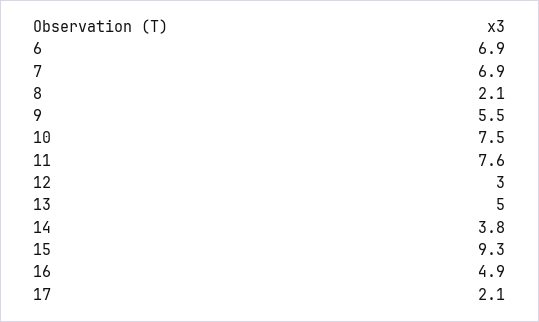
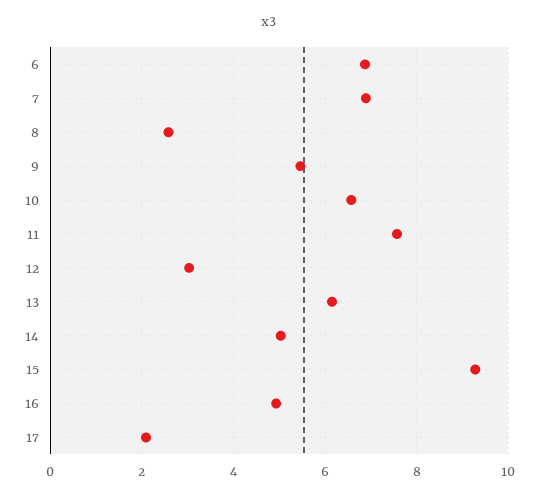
  {
    "6": 6.9,
    "7": 6.9,
-   "8": 2.1,
+   "8": 2.6,
    "9": 5.5,
-   "10": 7.5,
+   "10": 6.6,
    "11": 7.6,
    "12": 3,
-   "13": 5,
+   "13": 6.2,
-   "14": 3.8,
+   "14": 5,
    "15": 9.3,
    "16": 4.9,
    "17": 2.1
  }

